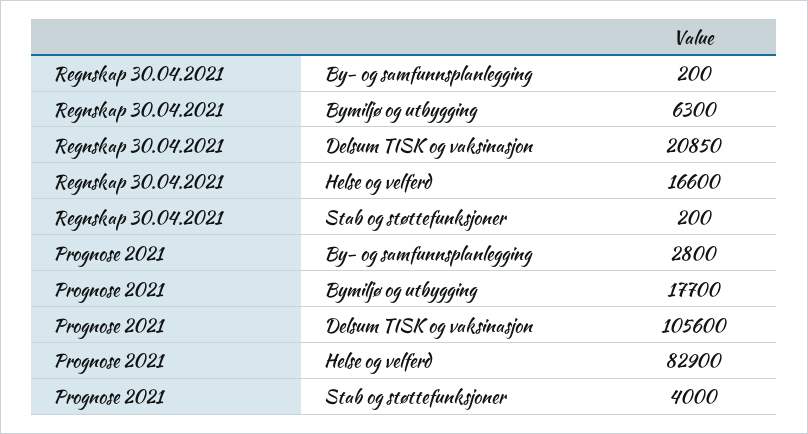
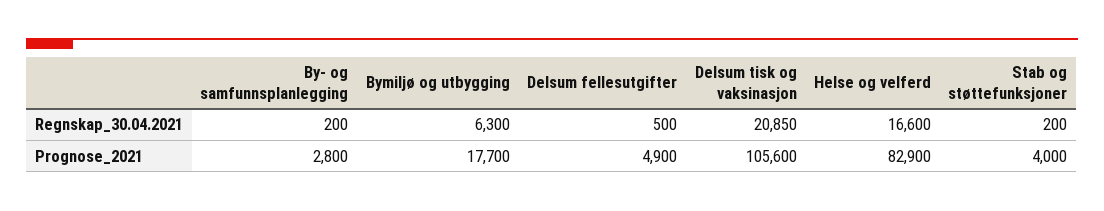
  {
    "Regnskap 30.04.2021": {
      "By- og samfunnsplanlegging": 200,
      "Bymiljø og utbygging": 6300,
      "Delsum TISK og vaksinasjon": 20850,
      "Helse og velferd": 16600,
-     "Stab og støttefunksjoner": 200
+     "Stab og støttefunksjoner": 200,
+     "Delsum fellesutgifter": 500
    },
    "Prognose 2021": {
      "By- og samfunnsplanlegging": 2800,
      "Bymiljø og utbygging": 17700,
      "Delsum TISK og vaksinasjon": 105600,
      "Helse og velferd": 82900,
-     "Stab og støttefunksjoner": 4000
+     "Stab og støttefunksjoner": 4000,
+     "Delsum fellesutgifter": 4900
    }
  }

